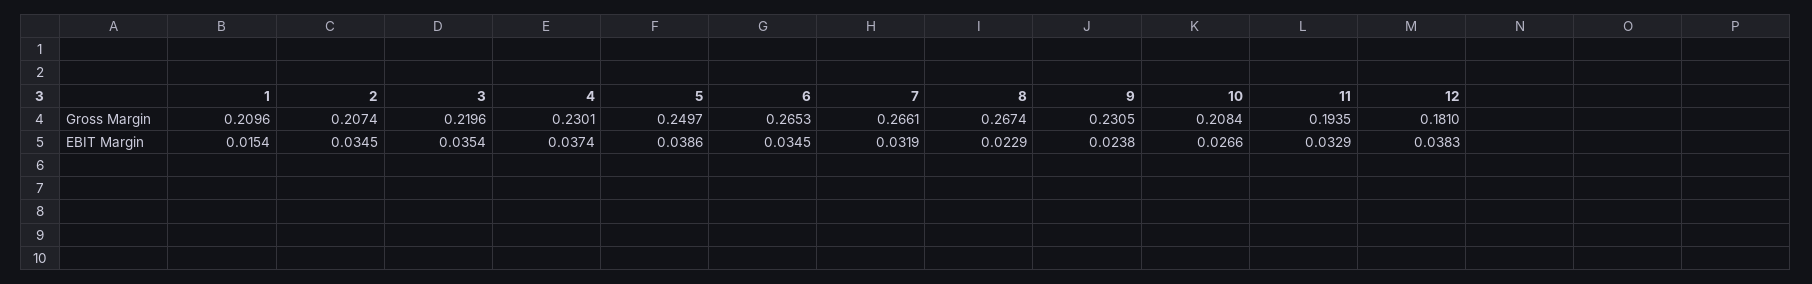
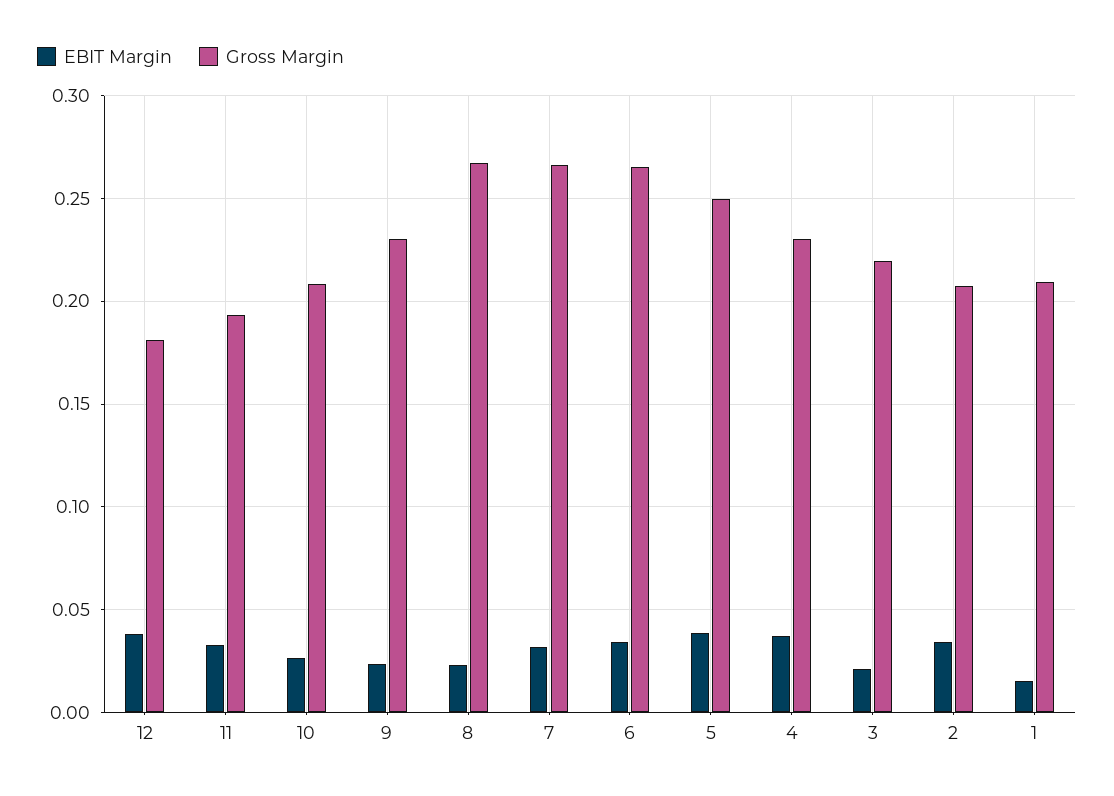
  {
    "Gross Margin": {
      "1": 0.2096,
      "2": 0.2074,
      "3": 0.2196,
      "4": 0.2301,
      "5": 0.2497,
      "6": 0.2653,
      "7": 0.2661,
      "8": 0.2674,
      "9": 0.2305,
      "10": 0.2084,
      "11": 0.1935,
      "12": 0.181
    },
    "EBIT Margin": {
      "1": 0.0154,
      "2": 0.0345,
-     "3": 0.0354,
+     "3": 0.02,
      "4": 0.0374,
      "5": 0.0386,
      "6": 0.0345,
      "7": 0.0319,
      "8": 0.0229,
      "9": 0.0238,
      "10": 0.0266,
      "11": 0.0329,
      "12": 0.0383
    }
  }

